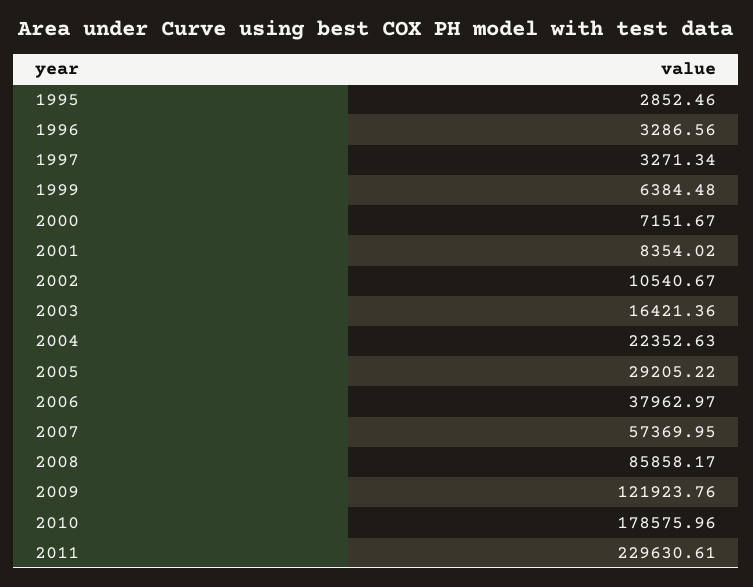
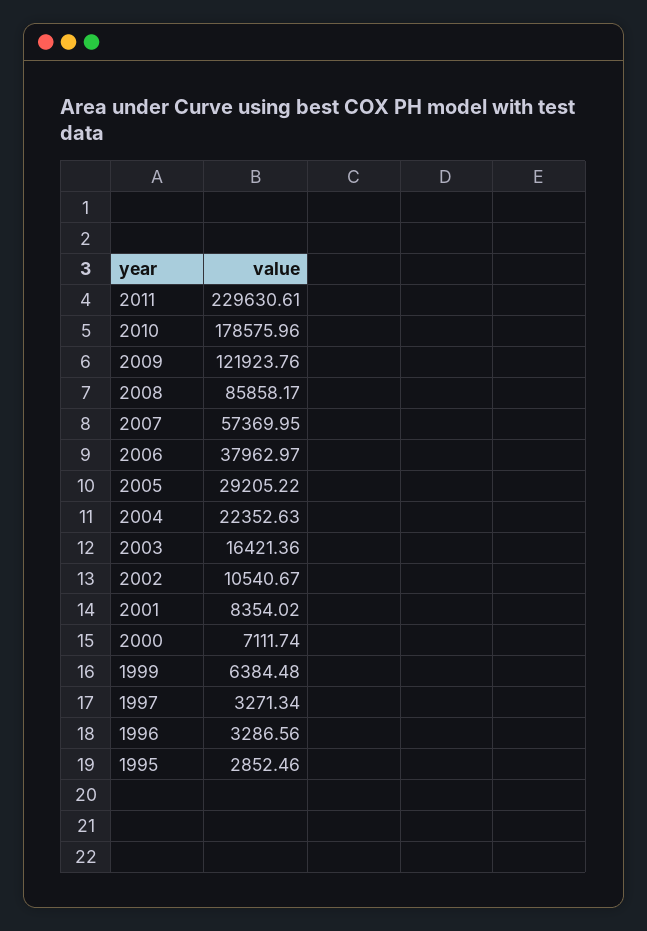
  {
    "1995": 2852.46,
    "1996": 3286.56,
    "1997": 3271.34,
    "1999": 6384.48,
-   "2000": 7151.67,
+   "2000": 7111.74,
    "2001": 8354.02,
    "2002": 10540.67,
    "2003": 16421.36,
    "2004": 22352.63,
    "2005": 29205.22,
    "2006": 37962.97,
    "2007": 57369.95,
    "2008": 85858.17,
    "2009": 121923.76,
    "2010": 178575.96,
    "2011": 229630.61
  }

